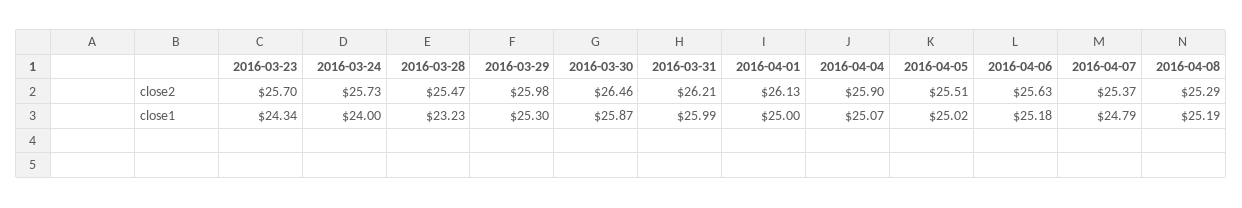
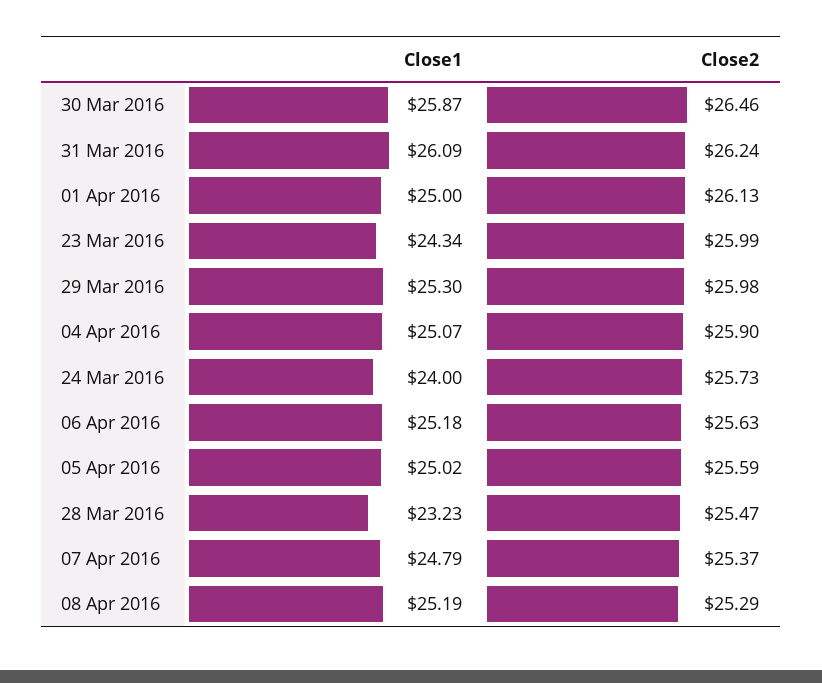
  {
    "2016-03-23": {
-     "close2": 25.7,
+     "close2": 25.99,
      "close1": 24.34
    },
    "2016-03-24": {
      "close2": 25.73,
      "close1": 24
    },
    "2016-03-28": {
      "close2": 25.47,
      "close1": 23.23
    },
    "2016-03-29": {
      "close2": 25.98,
      "close1": 25.3
    },
    "2016-03-30": {
      "close2": 26.46,
      "close1": 25.87
    },
    "2016-03-31": {
-     "close2": 26.21,
+     "close2": 26.24,
-     "close1": 25.99
+     "close1": 26.09
    },
    "2016-04-01": {
      "close2": 26.13,
      "close1": 25
    },
    "2016-04-04": {
      "close2": 25.9,
      "close1": 25.07
    },
    "2016-04-05": {
-     "close2": 25.51,
+     "close2": 25.59,
      "close1": 25.02
    },
    "2016-04-06": {
      "close2": 25.63,
      "close1": 25.18
    },
    "2016-04-07": {
      "close2": 25.37,
      "close1": 24.79
    },
    "2016-04-08": {
      "close2": 25.29,
      "close1": 25.19
    }
  }

